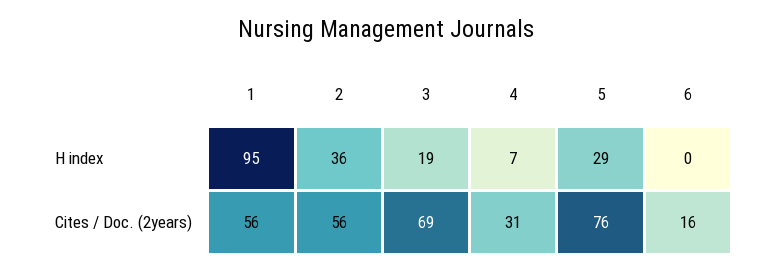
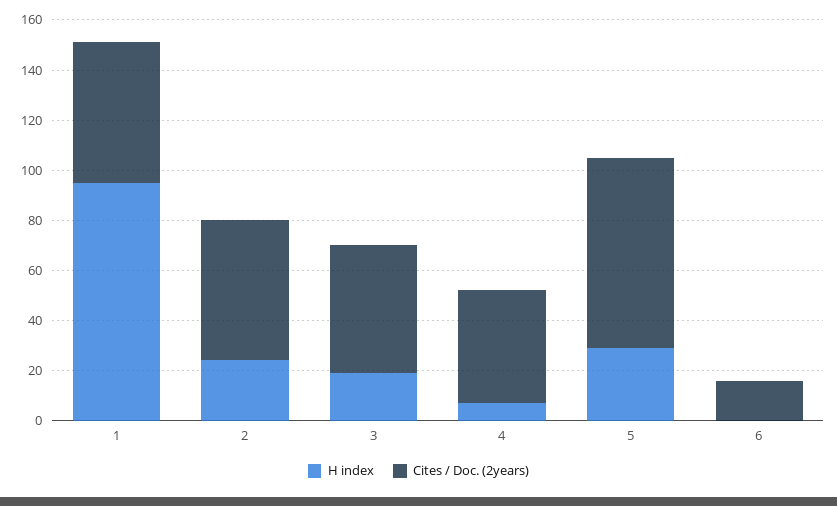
  {
    "H index": {
      "1": 95,
-     "2": 36,
+     "2": 25,
      "3": 19,
      "4": 7,
      "5": 29,
      "6": 0
    },
    "Cites / Doc. (2years)": {
      "1": 56,
      "2": 56,
-     "3": 69,
+     "3": 50,
-     "4": 31,
+     "4": 45,
      "5": 76,
      "6": 16
    }
  }

